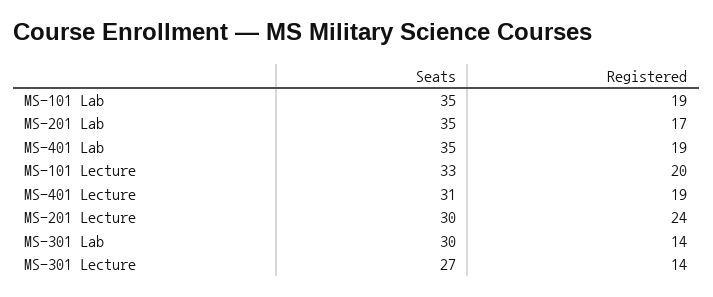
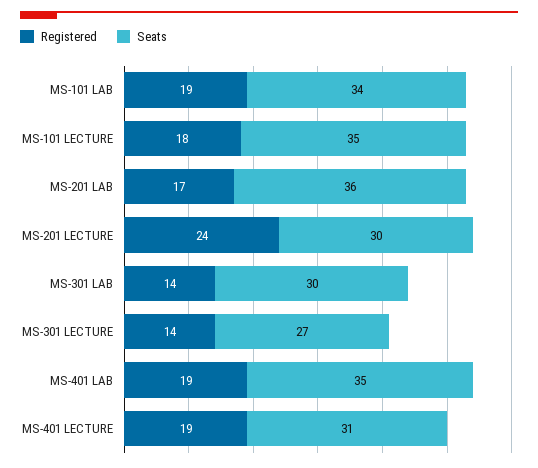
  {
    "Seats": {
-     "MS-101 Lab": 35,
+     "MS-101 Lab": 34,
-     "MS-201 Lab": 35,
+     "MS-201 Lab": 36,
      "MS-401 Lab": 35,
-     "MS-101 Lecture": 33,
+     "MS-101 Lecture": 35,
      "MS-401 Lecture": 31,
      "MS-201 Lecture": 30,
      "MS-301 Lab": 30,
      "MS-301 Lecture": 27
    },
    "Registered": {
      "MS-101 Lab": 19,
      "MS-201 Lab": 17,
      "MS-401 Lab": 19,
-     "MS-101 Lecture": 20,
+     "MS-101 Lecture": 18,
      "MS-401 Lecture": 19,
      "MS-201 Lecture": 24,
      "MS-301 Lab": 14,
      "MS-301 Lecture": 14
    }
  }

